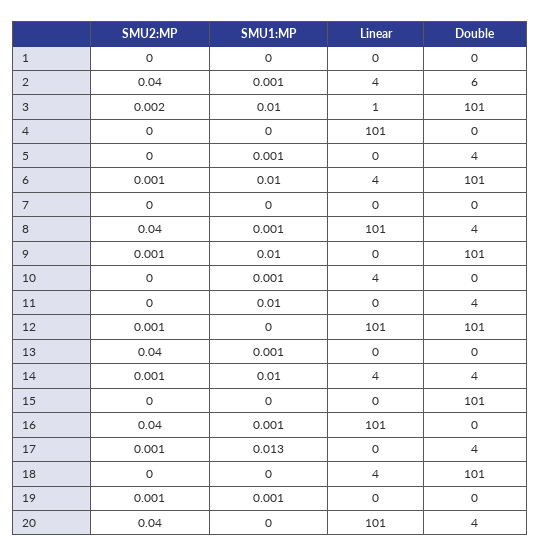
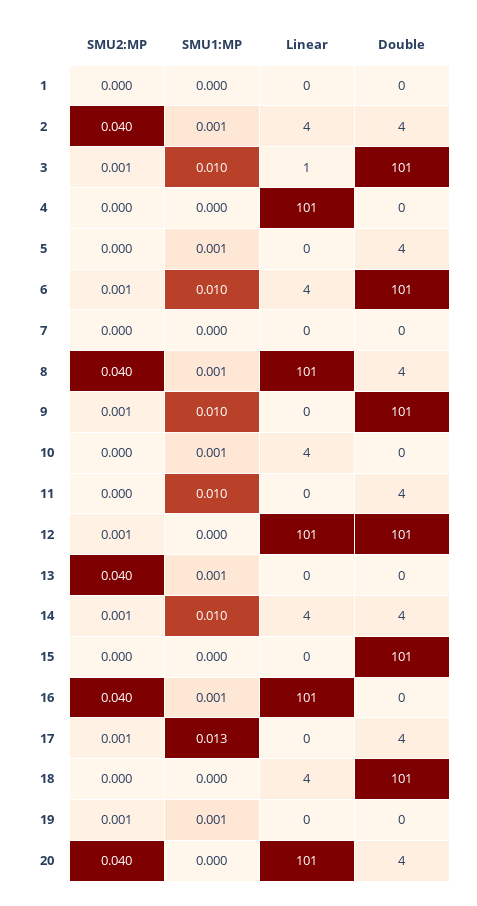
  {
    "SMU2:MP": {
      "1": 0,
      "2": 0.04,
-     "3": 0.002,
+     "3": 0.001,
      "4": 0,
      "5": 0,
      "6": 0.001,
      "7": 0,
      "8": 0.04,
      "9": 0.001,
      "10": 0,
      "11": 0,
      "12": 0.001,
      "13": 0.04,
      "14": 0.001,
      "15": 0,
      "16": 0.04,
      "17": 0.001,
      "18": 0,
      "19": 0.001,
      "20": 0.04
    },
    "SMU1:MP": {
      "1": 0,
      "2": 0.001,
      "3": 0.01,
      "4": 0,
      "5": 0.001,
      "6": 0.01,
      "7": 0,
      "8": 0.001,
      "9": 0.01,
      "10": 0.001,
      "11": 0.01,
      "12": 0,
      "13": 0.001,
      "14": 0.01,
      "15": 0,
      "16": 0.001,
      "17": 0.013,
      "18": 0,
      "19": 0.001,
      "20": 0
    },
    "Linear": {
      "1": 0,
      "2": 4,
      "3": 1,
      "4": 101,
      "5": 0,
      "6": 4,
      "7": 0,
      "8": 101,
      "9": 0,
      "10": 4,
      "11": 0,
      "12": 101,
      "13": 0,
      "14": 4,
      "15": 0,
      "16": 101,
      "17": 0,
      "18": 4,
      "19": 0,
      "20": 101
    },
    "Double": {
      "1": 0,
-     "2": 6,
+     "2": 4,
      "3": 101,
      "4": 0,
      "5": 4,
      "6": 101,
      "7": 0,
      "8": 4,
      "9": 101,
      "10": 0,
      "11": 4,
      "12": 101,
      "13": 0,
      "14": 4,
      "15": 101,
      "16": 0,
      "17": 4,
      "18": 101,
      "19": 0,
      "20": 4
    }
  }

